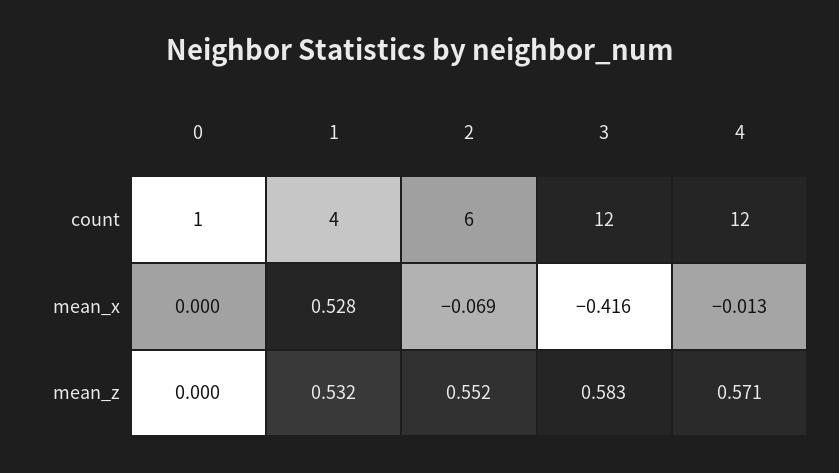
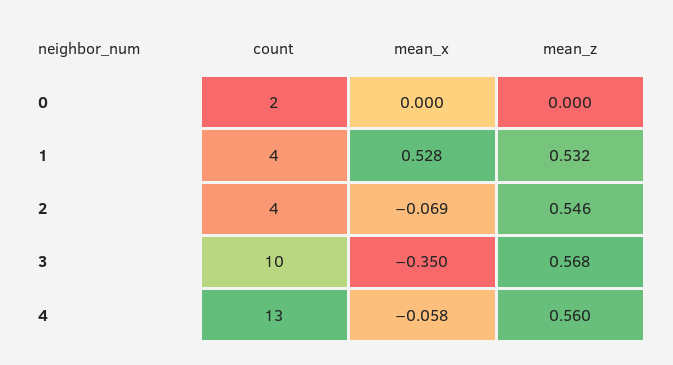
  {
    "0": {
-     "count": 1,
+     "count": 2,
      "mean_x": 0,
      "mean_z": 0
    },
    "1": {
      "count": 4,
      "mean_x": 0.528,
      "mean_z": 0.532
    },
    "2": {
-     "count": 6,
+     "count": 4,
      "mean_x": -0.069,
-     "mean_z": 0.552
+     "mean_z": 0.546
    },
    "3": {
-     "count": 12,
+     "count": 10,
-     "mean_x": -0.416,
+     "mean_x": -0.35,
-     "mean_z": 0.583
+     "mean_z": 0.568
    },
    "4": {
-     "count": 12,
+     "count": 13,
-     "mean_x": -0.013,
+     "mean_x": -0.058,
-     "mean_z": 0.571
+     "mean_z": 0.56
    }
  }

